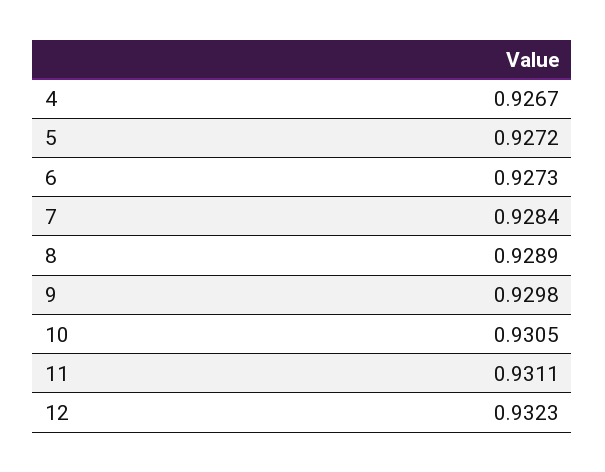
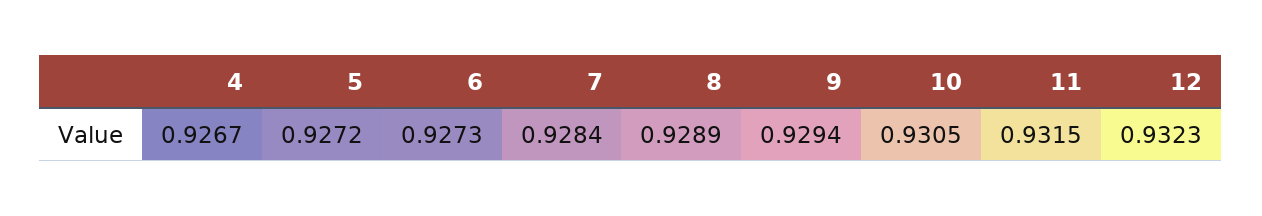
  {
    "4": 0.9267,
    "5": 0.9272,
    "6": 0.9273,
    "7": 0.9284,
    "8": 0.9289,
-   "9": 0.9298,
+   "9": 0.9294,
    "10": 0.9305,
-   "11": 0.9311,
+   "11": 0.9315,
    "12": 0.9323
  }

